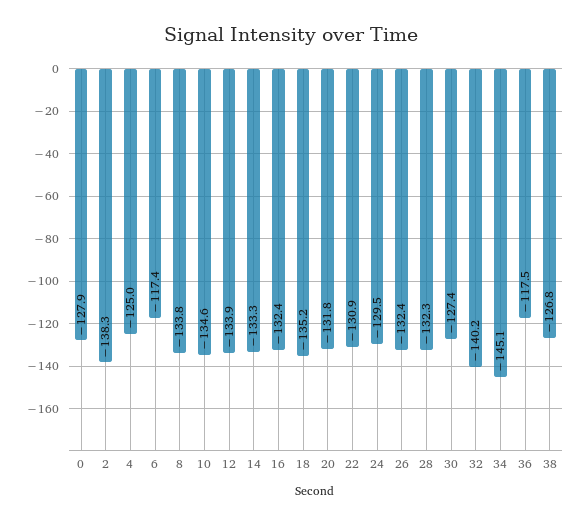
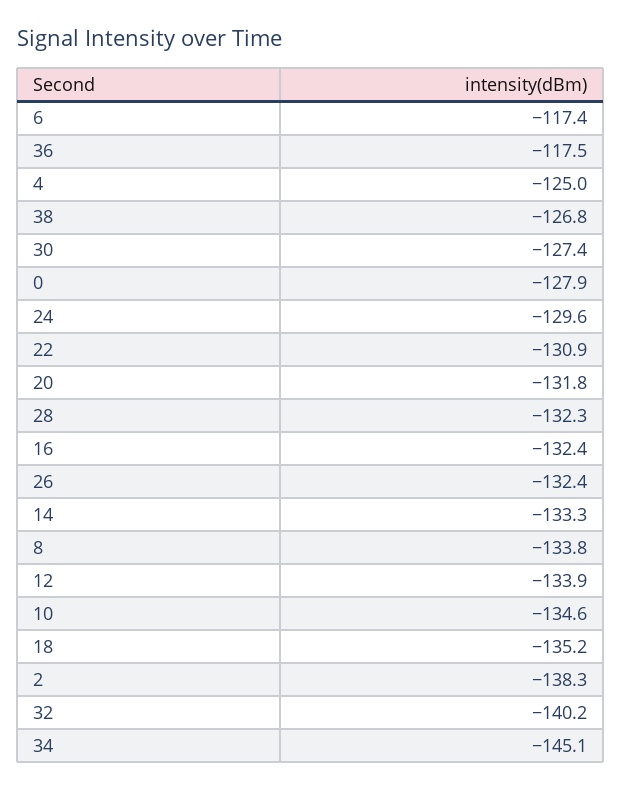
  {
    "0": -127.9,
    "2": -138.3,
    "4": -125,
    "6": -117.4,
    "8": -133.8,
    "10": -134.6,
    "12": -133.9,
    "14": -133.3,
    "16": -132.4,
    "18": -135.2,
    "20": -131.8,
    "22": -130.9,
-   "24": -129.5,
+   "24": -129.6,
    "26": -132.4,
    "28": -132.3,
    "30": -127.4,
    "32": -140.2,
    "34": -145.1,
    "36": -117.5,
    "38": -126.8
  }

